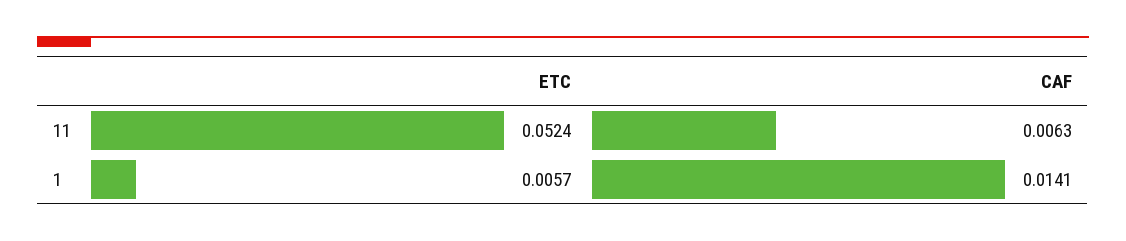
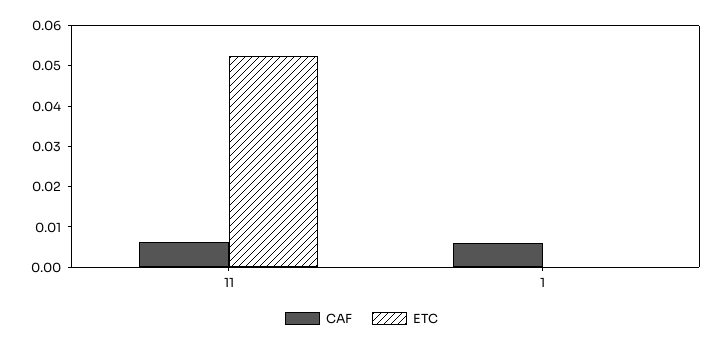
  {
    "ETC": {
      "11": 0.0524,
-     "1": 0.0057
+     "1": 0
    },
    "CAF": {
      "11": 0.0063,
-     "1": 0.0141
+     "1": 0.006
    }
  }

